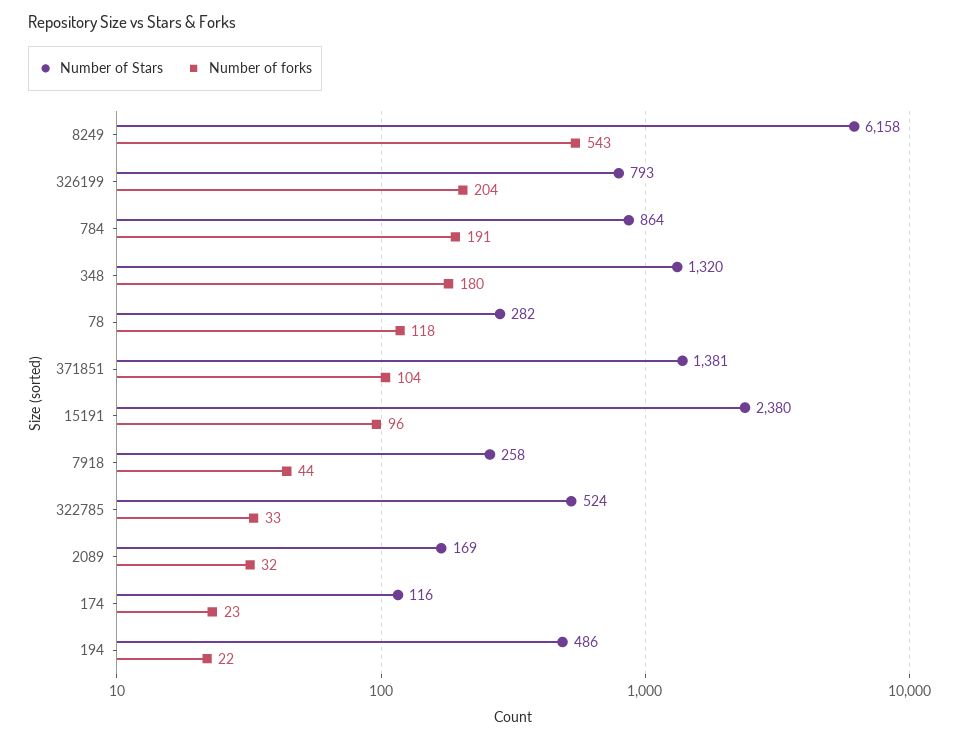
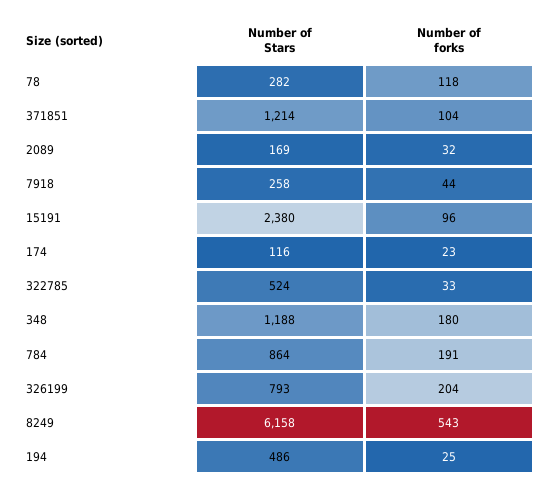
  {
    "Number of Stars": {
      "8249": 6158,
      "326199": 793,
      "784": 864,
-     "348": 1320,
+     "348": 1188,
      "78": 282,
-     "371851": 1381,
+     "371851": 1214,
      "15191": 2380,
      "7918": 258,
      "322785": 524,
      "2089": 169,
      "174": 116,
      "194": 486
    },
    "Number of forks": {
      "8249": 543,
      "326199": 204,
      "784": 191,
      "348": 180,
      "78": 118,
      "371851": 104,
      "15191": 96,
      "7918": 44,
      "322785": 33,
      "2089": 32,
      "174": 23,
-     "194": 22
+     "194": 25
    }
  }

